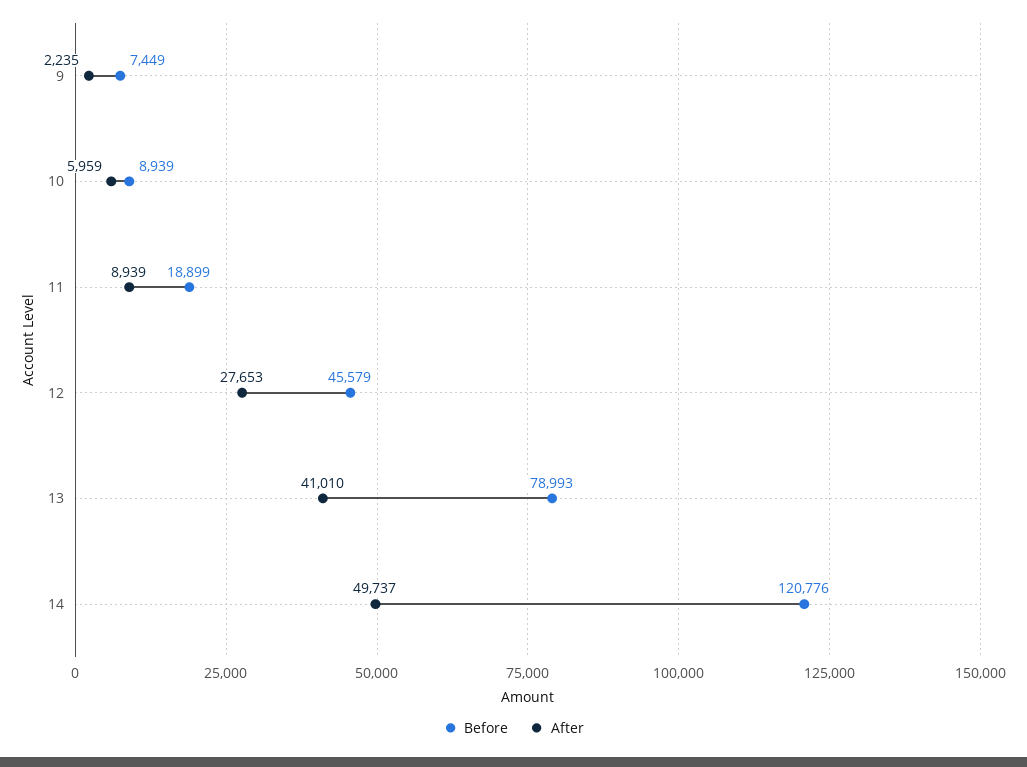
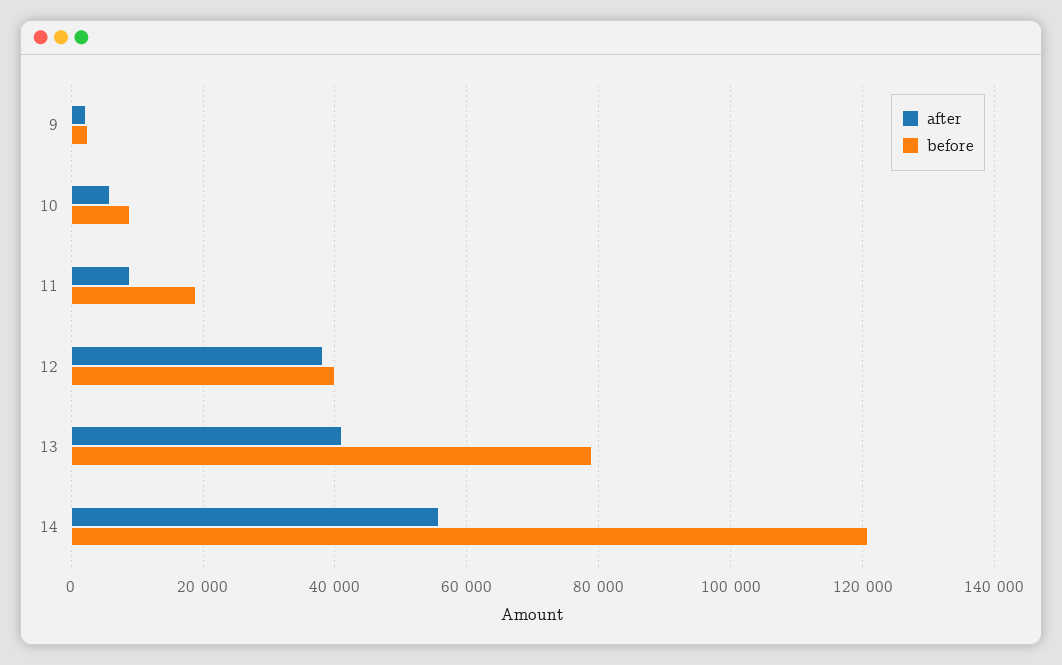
  {
    "Before": {
-     "9": 7449,
+     "9": 2000,
      "10": 8939,
      "11": 18899,
-     "12": 45579,
+     "12": 40000,
      "13": 78993,
      "14": 120776
    },
    "After": {
      "9": 2235,
      "10": 5959,
      "11": 8939,
-     "12": 27653,
+     "12": 38000,
      "13": 41010,
-     "14": 49737
+     "14": 56000
    }
  }

